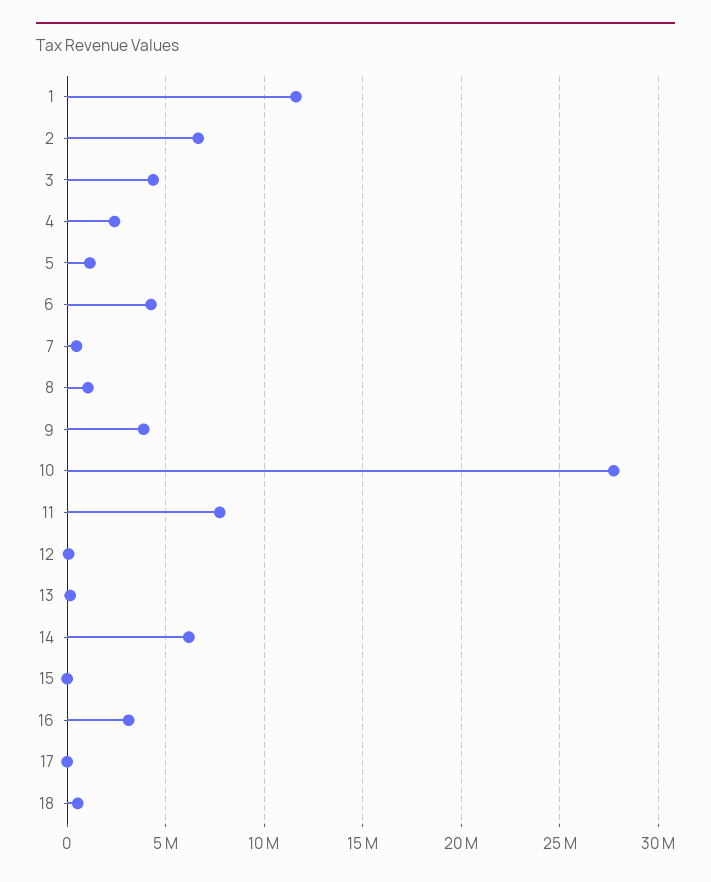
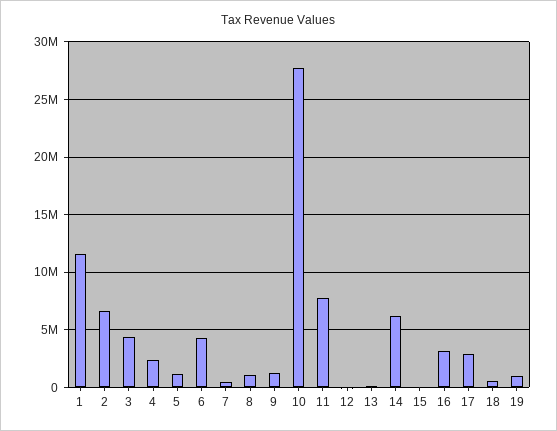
  {
    "1": 11500000,
    "2": 6500000,
    "3": 4500000,
    "4": 2500000,
    "5": 1000000,
    "6": 4500000,
    "7": 500000,
    "8": 1000000,
-   "9": 4000000,
+   "9": 1000000,
    "10": 27500000,
    "11": 7500000,
    "12": 0,
    "13": 0,
    "14": 6000000,
    "15": 0,
    "16": 3000000,
-   "17": 0,
+   "17": 3000000,
-   "18": 500000
+   "18": 500000,
+   "19": 1000000
  }

